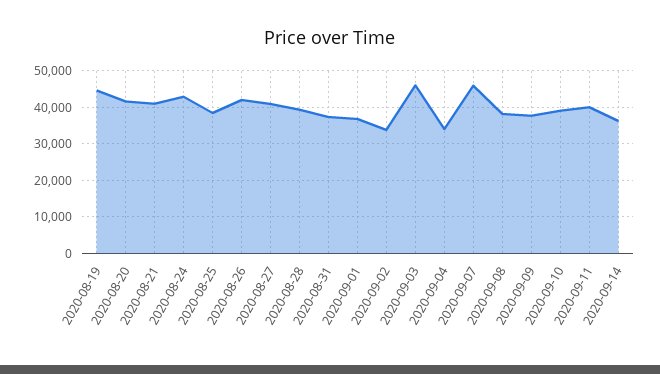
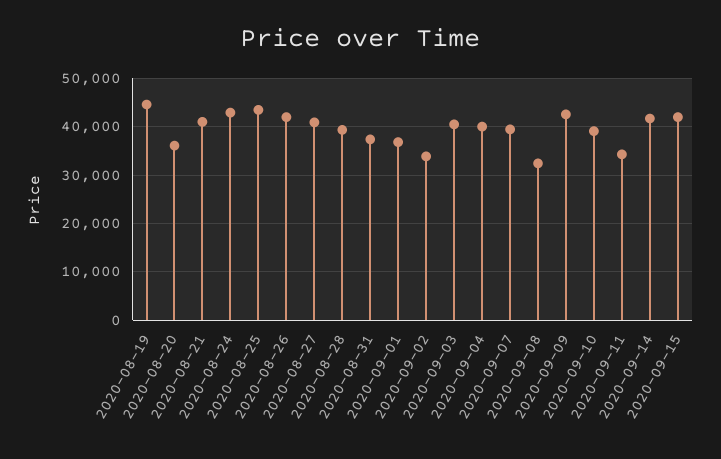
  {
    "2020-08-19": 44000,
-   "2020-08-20": 42000,
+   "2020-08-20": 36000,
    "2020-08-21": 42000,
    "2020-08-24": 42000,
-   "2020-08-25": 38000,
+   "2020-08-25": 44000,
    "2020-08-26": 42000,
    "2020-08-27": 40000,
    "2020-08-28": 40000,
    "2020-08-31": 38000,
    "2020-09-01": 36000,
    "2020-09-02": 34000,
-   "2020-09-03": 46000,
+   "2020-09-03": 40000,
-   "2020-09-04": 34000,
+   "2020-09-04": 40000,
-   "2020-09-07": 46000,
+   "2020-09-07": 40000,
-   "2020-09-08": 38000,
+   "2020-09-08": 32000,
-   "2020-09-09": 38000,
+   "2020-09-09": 42000,
    "2020-09-10": 40000,
-   "2020-09-11": 40000,
+   "2020-09-11": 34000,
-   "2020-09-14": 36000
+   "2020-09-14": 42000,
+   "2020-09-15": 42000
  }

